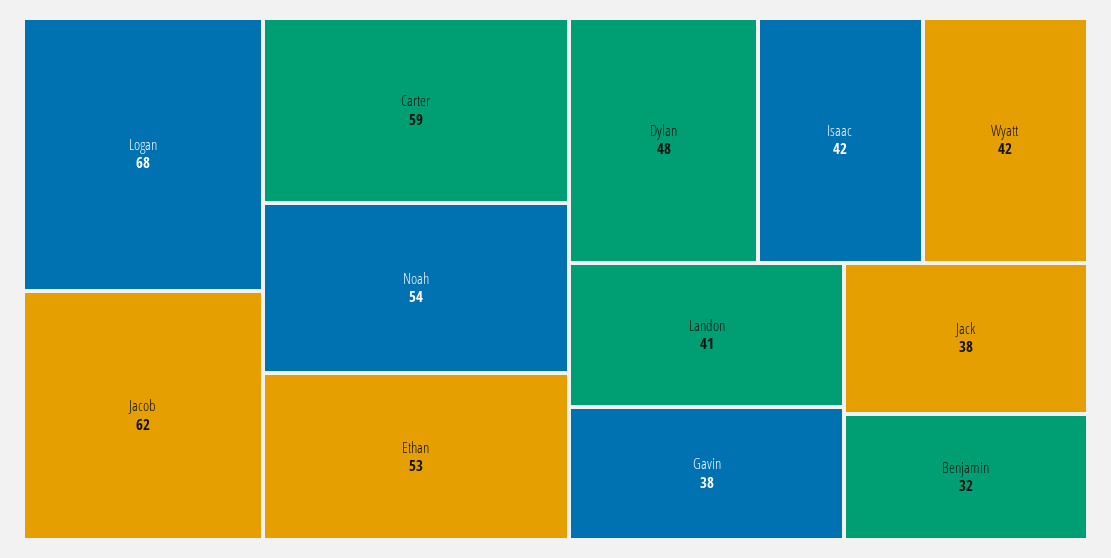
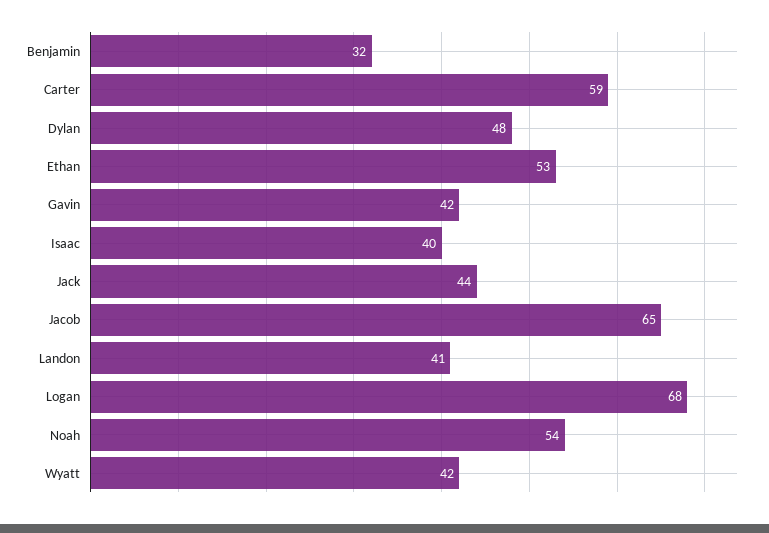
  {
    "Logan": 68,
-   "Jacob": 62,
+   "Jacob": 65,
    "Carter": 59,
    "Noah": 54,
    "Ethan": 53,
    "Dylan": 48,
-   "Isaac": 42,
+   "Isaac": 40,
    "Wyatt": 42,
    "Landon": 41,
-   "Gavin": 38,
+   "Gavin": 42,
-   "Jack": 38,
+   "Jack": 44,
    "Benjamin": 32
  }

